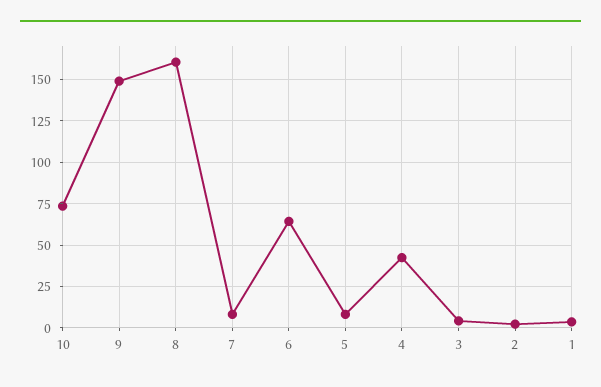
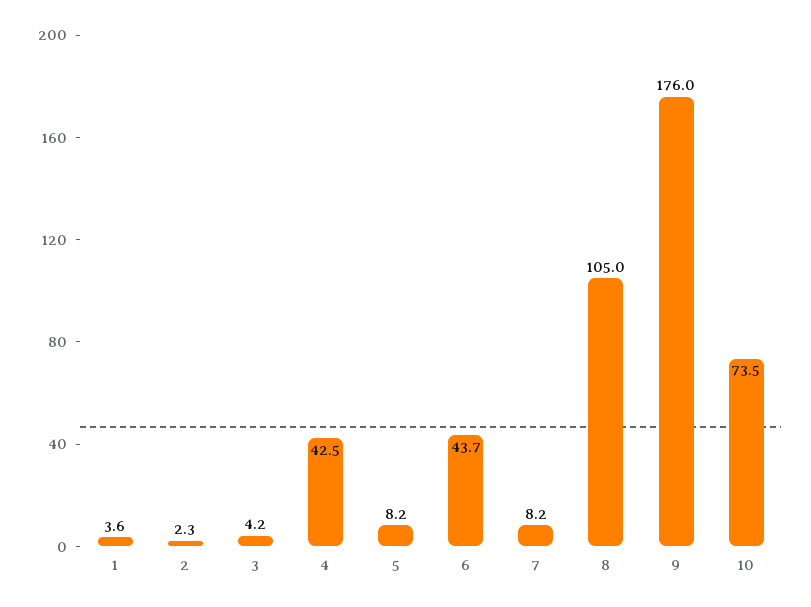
  {
    "10": 73.5,
-   "9": 150,
+   "9": 176,
-   "8": 160,
+   "8": 105,
    "7": 8.2,
-   "6": 65,
+   "6": 43.7,
    "5": 8.2,
    "4": 42.5,
    "3": 4.2,
    "2": 2.3,
    "1": 3.6
  }

